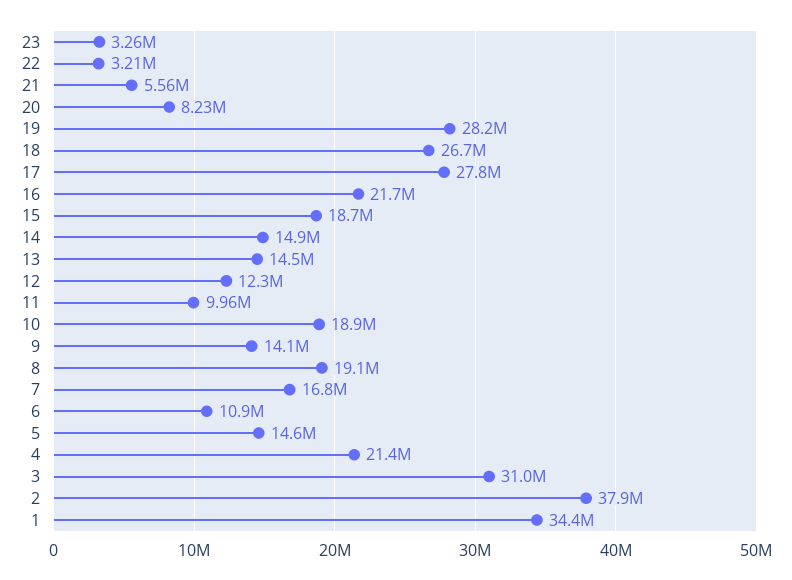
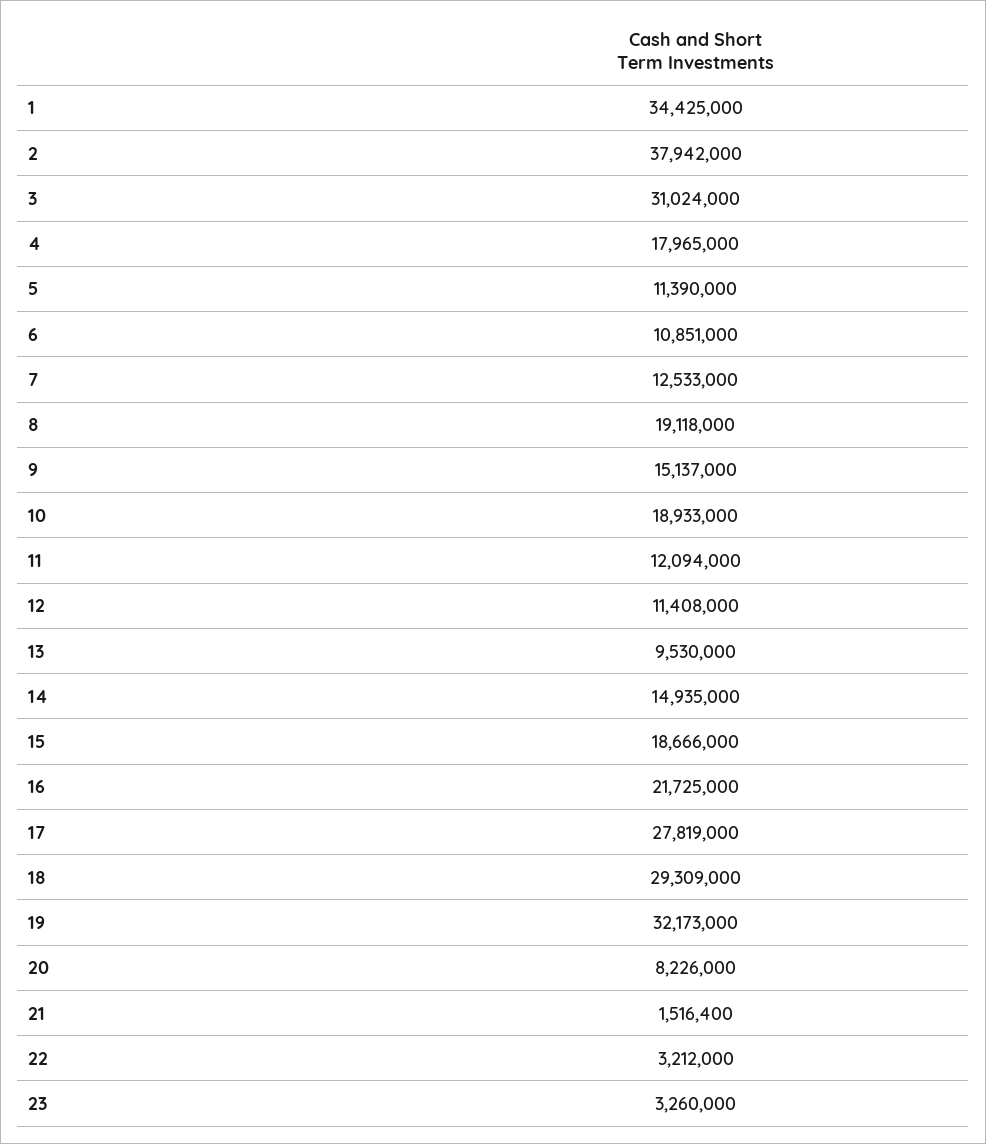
  {
    "23": 3260000,
    "22": 3212000,
-   "21": 5560000,
+   "21": 1516400,
    "20": 8226000,
-   "19": 28200000,
+   "19": 32173000,
-   "18": 26700000,
+   "18": 29309000,
    "17": 27819000,
    "16": 21725000,
    "15": 18666000,
    "14": 14935000,
-   "13": 14500000,
+   "13": 9530000,
-   "12": 12300000,
+   "12": 11408000,
-   "11": 9960000,
+   "11": 12094000,
    "10": 18933000,
-   "9": 14100000,
+   "9": 15137000,
    "8": 19118000,
-   "7": 16800000,
+   "7": 12533000,
    "6": 10851000,
-   "5": 14600000,
+   "5": 11390000,
-   "4": 21400000,
+   "4": 17965000,
    "3": 31024000,
    "2": 37942000,
    "1": 34425000
  }

